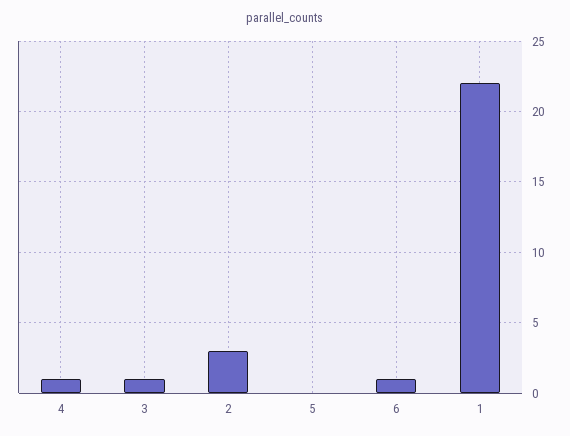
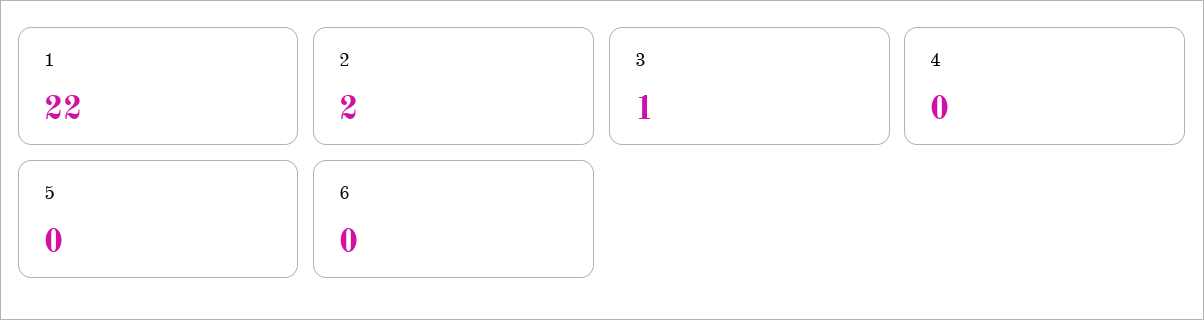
  {
-   "4": 1,
+   "4": 0,
    "3": 1,
-   "2": 3,
+   "2": 2,
    "5": 0,
-   "6": 1,
+   "6": 0,
    "1": 22
  }

